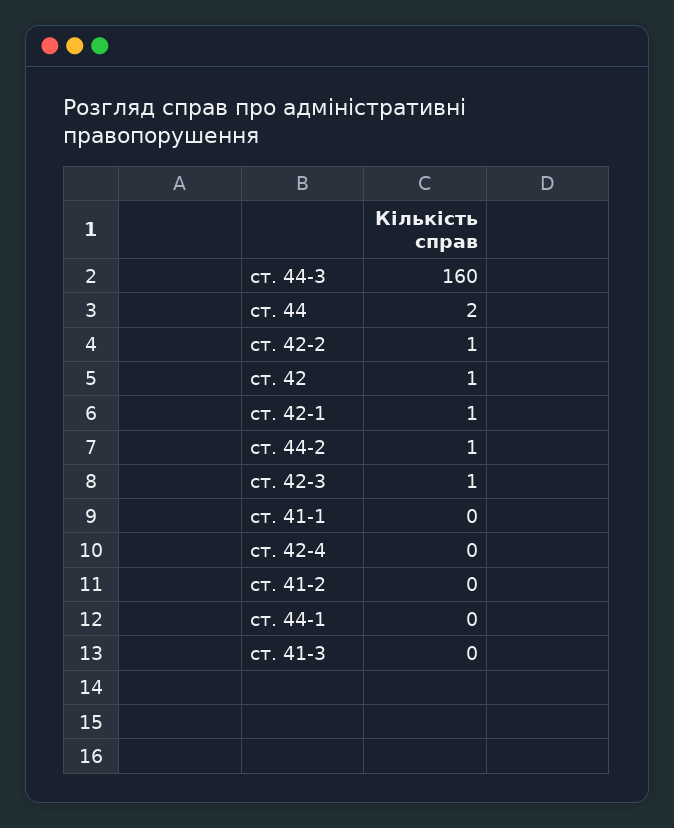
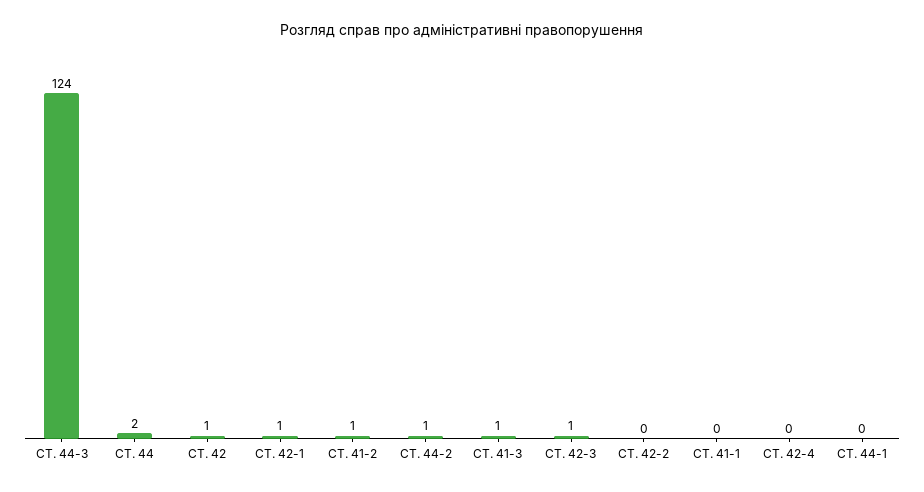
  {
-   "ст. 44-3": 160,
+   "ст. 44-3": 124,
    "ст. 44": 2,
-   "ст. 42-2": 1,
+   "ст. 42-2": 0,
    "ст. 42": 1,
    "ст. 42-1": 1,
    "ст. 44-2": 1,
    "ст. 42-3": 1,
    "ст. 41-1": 0,
    "ст. 42-4": 0,
-   "ст. 41-2": 0,
+   "ст. 41-2": 1,
    "ст. 44-1": 0,
-   "ст. 41-3": 0
+   "ст. 41-3": 1
  }

